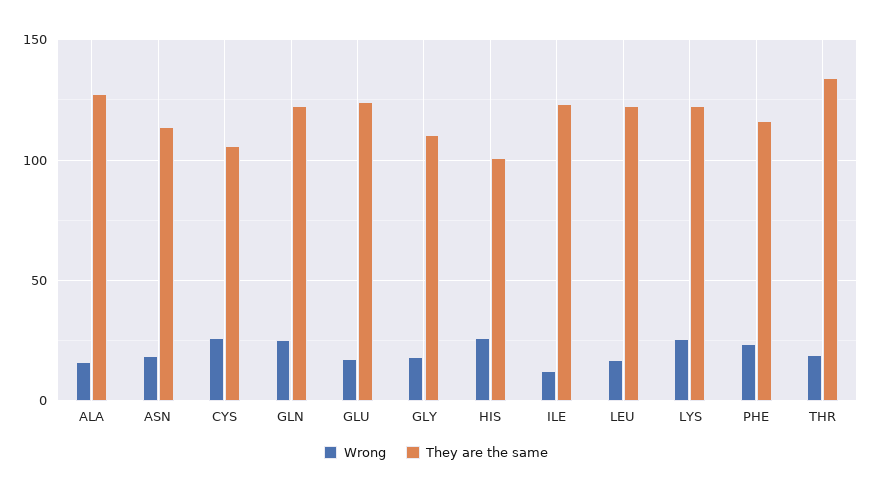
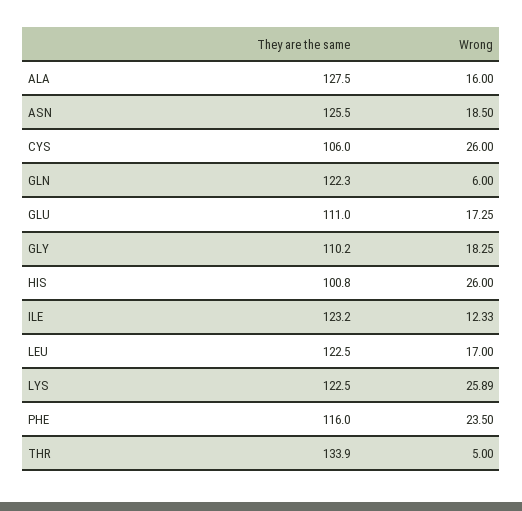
  {
    "Wrong": {
      "ALA": 16,
      "ASN": 18.5,
      "CYS": 26,
-     "GLN": 25,
+     "GLN": 6,
      "GLU": 17.25,
      "GLY": 18.25,
      "HIS": 26,
      "ILE": 12.33,
      "LEU": 17,
      "LYS": 25.89,
      "PHE": 23.5,
-     "THR": 20
+     "THR": 5
    },
    "They are the same": {
      "ALA": 127.5,
-     "ASN": 115,
+     "ASN": 125.5,
      "CYS": 106,
      "GLN": 122.3,
-     "GLU": 125,
+     "GLU": 111,
      "GLY": 110.2,
      "HIS": 100.8,
      "ILE": 123.2,
      "LEU": 122.5,
      "LYS": 122.5,
      "PHE": 116,
      "THR": 133.9
    }
  }

